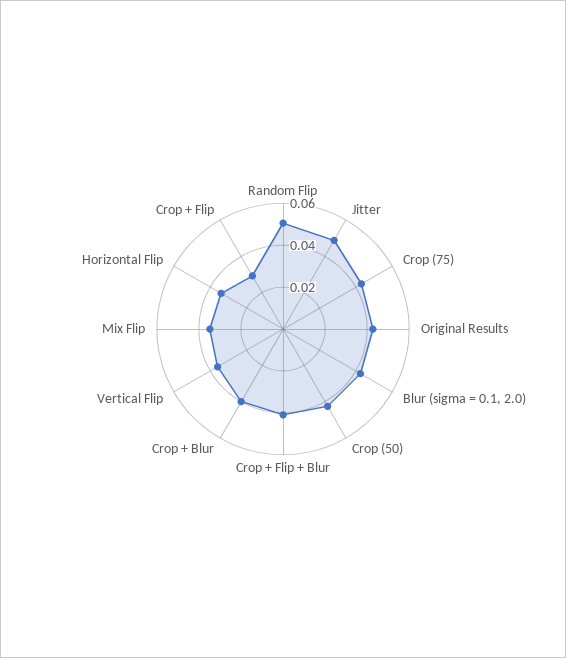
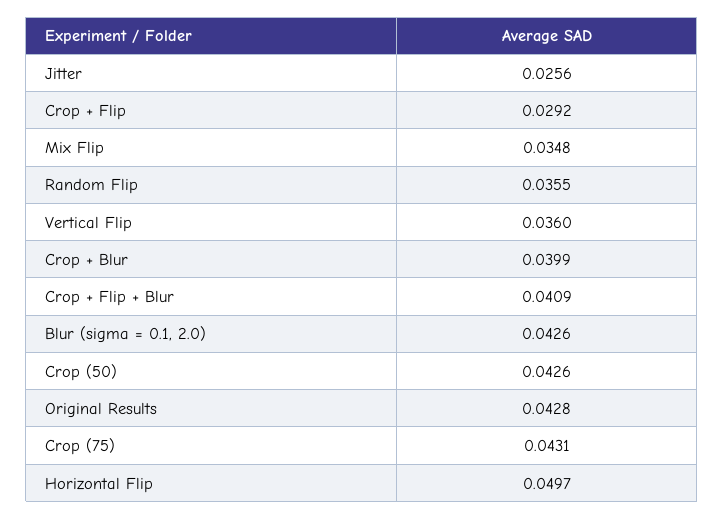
  {
-   "Random Flip": 0.05,
+   "Random Flip": 0.0355,
-   "Jitter": 0.05,
+   "Jitter": 0.0256,
    "Crop (75)": 0.0431,
    "Original Results": 0.0428,
    "Blur (sigma = 0.1, 2.0)": 0.0426,
    "Crop (50)": 0.0426,
    "Crop + Flip + Blur": 0.0409,
    "Crop + Blur": 0.0399,
    "Vertical Flip": 0.036,
    "Mix Flip": 0.0348,
-   "Horizontal Flip": 0.035,
+   "Horizontal Flip": 0.0497,
    "Crop + Flip": 0.0292
  }

